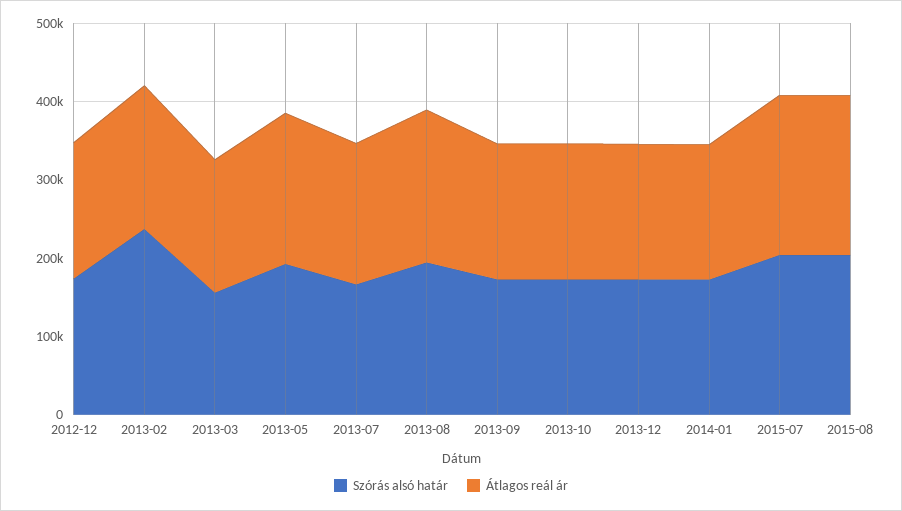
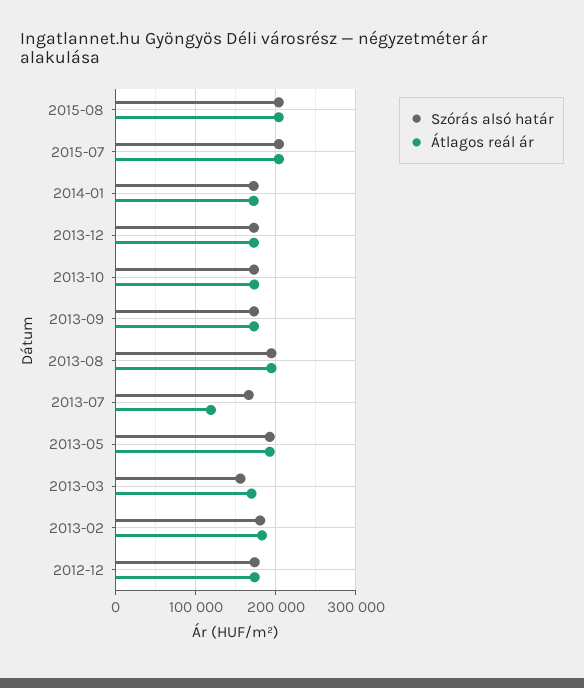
  {
    "Szórás alsó határ": {
      "2012-12": 170000,
-     "2013-02": 240000,
+     "2013-02": 180000,
      "2013-03": 160000,
      "2013-05": 190000,
      "2013-07": 170000,
      "2013-08": 190000,
      "2013-09": 170000,
      "2013-10": 170000,
      "2013-12": 170000,
      "2014-01": 170000,
      "2015-07": 200000,
      "2015-08": 200000
    },
    "Átlagos reál ár": {
      "2012-12": 170000,
      "2013-02": 180000,
      "2013-03": 170000,
      "2013-05": 190000,
-     "2013-07": 180000,
+     "2013-07": 120000,
      "2013-08": 190000,
      "2013-09": 170000,
      "2013-10": 170000,
      "2013-12": 170000,
      "2014-01": 170000,
      "2015-07": 200000,
      "2015-08": 200000
    }
  }

